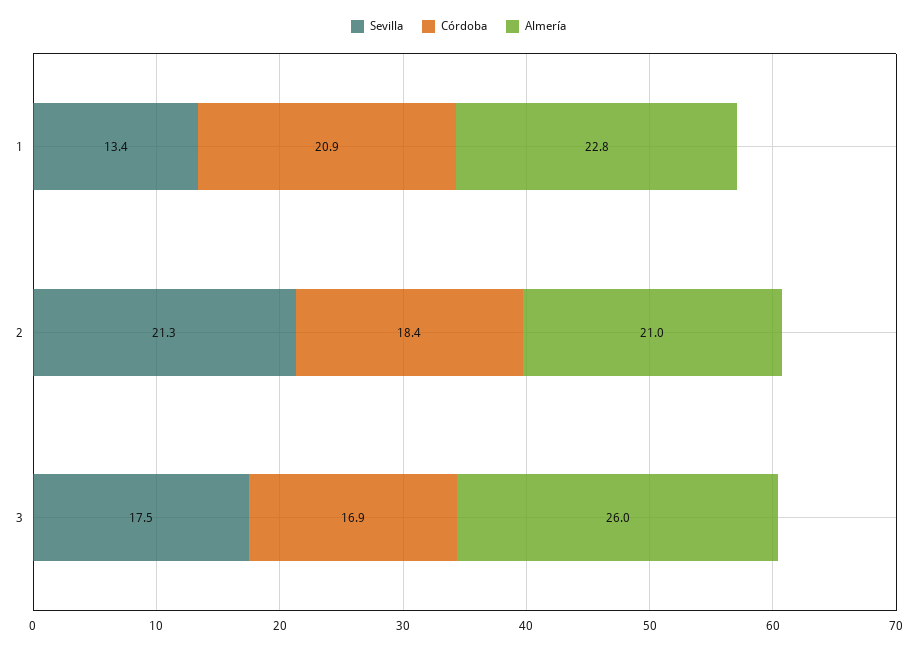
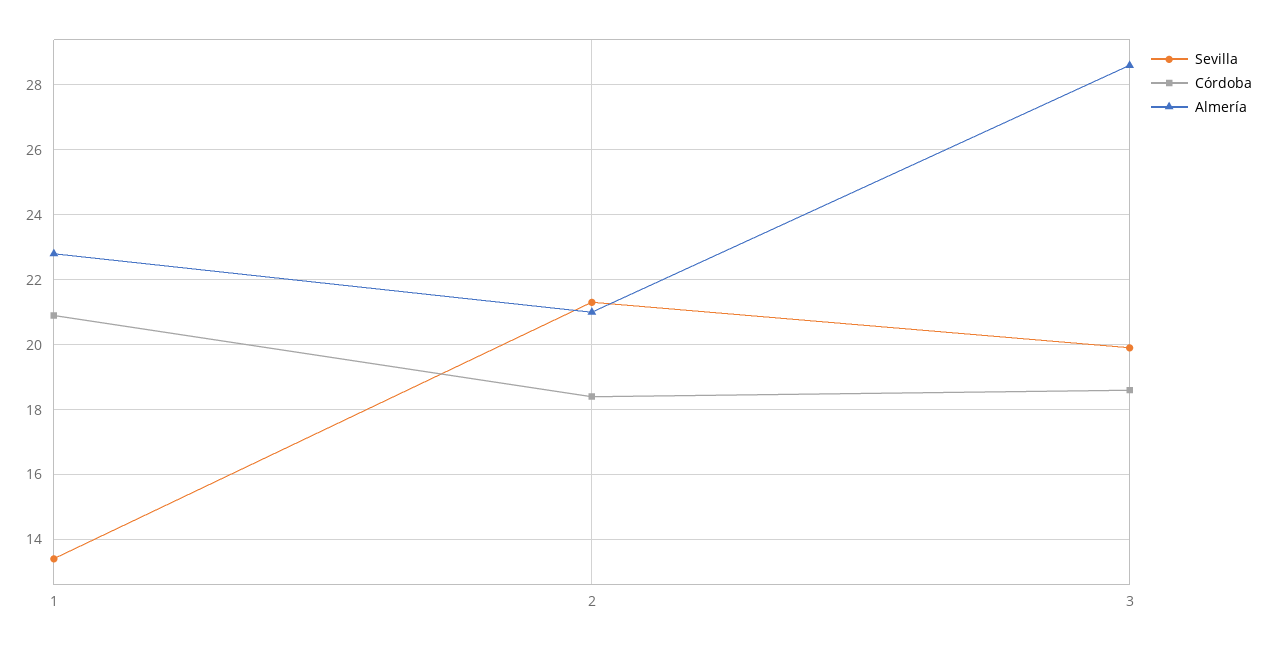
  {
    "Sevilla": {
      "1": 13.4,
      "2": 21.3,
-     "3": 17.5
+     "3": 20
    },
    "Córdoba": {
      "1": 20.9,
      "2": 18.4,
-     "3": 16.9
+     "3": 18.5
    },
    "Almería": {
      "1": 22.8,
      "2": 21,
-     "3": 26
+     "3": 28.5
    }
  }

